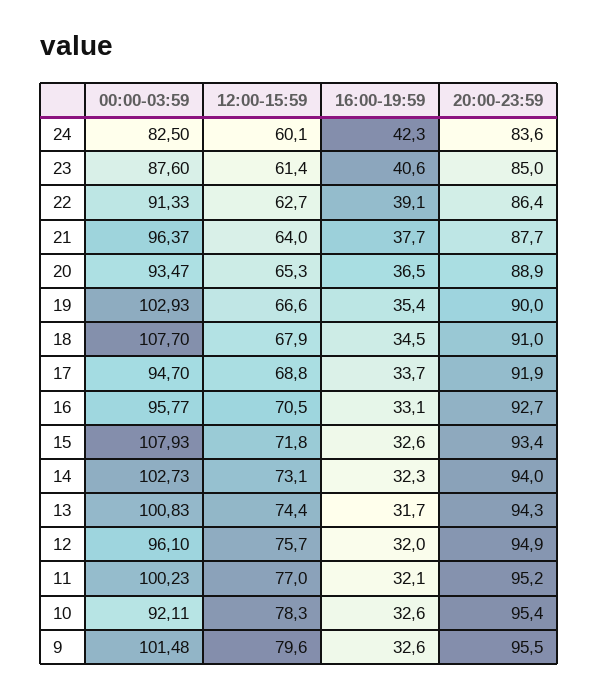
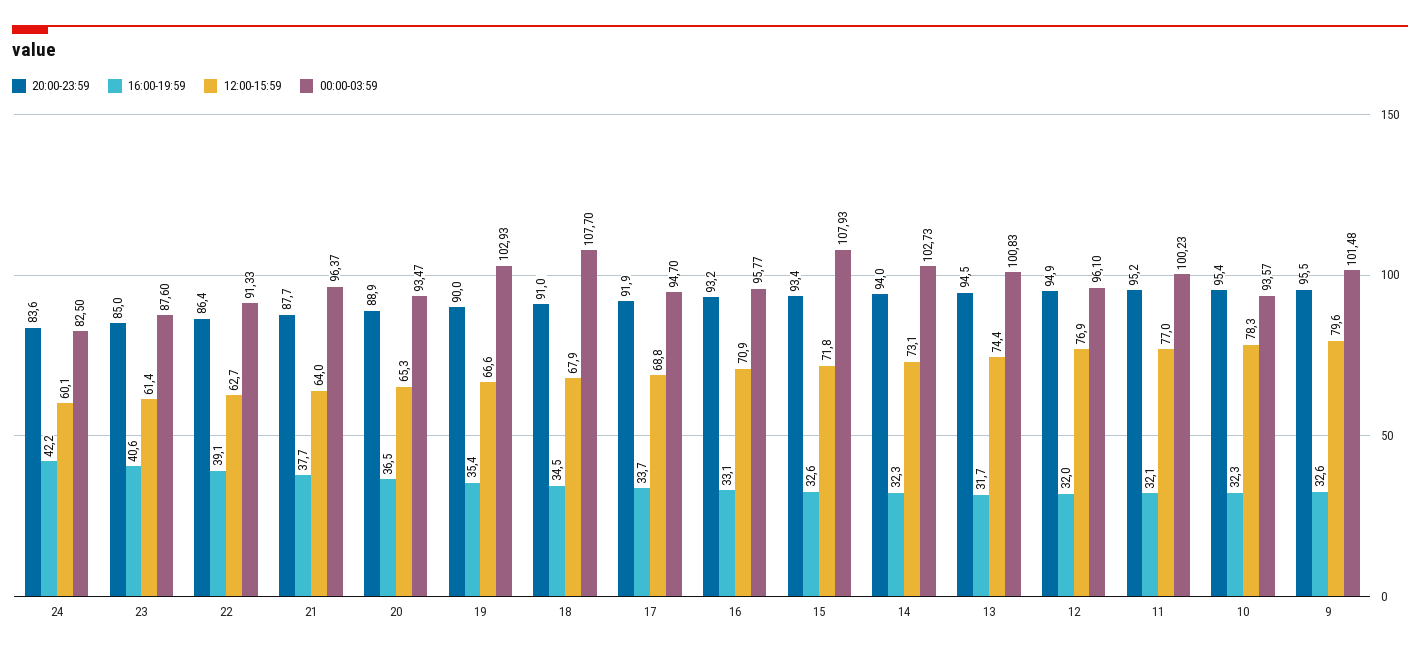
  {
    "00:00-03:59": {
      "24": 82.5,
      "23": 87.6,
      "22": 91.33,
      "21": 96.37,
      "20": 93.47,
      "19": 102.93,
      "18": 107.7,
      "17": 94.7,
      "16": 95.77,
      "15": 107.93,
      "14": 102.73,
      "13": 100.83,
      "12": 96.1,
      "11": 100.23,
-     "10": 92.11,
+     "10": 93.57,
      "9": 101.48
    },
    "12:00-15:59": {
      "24": 60.1,
      "23": 61.4,
      "22": 62.7,
      "21": 64,
      "20": 65.3,
      "19": 66.6,
      "18": 67.9,
      "17": 68.8,
-     "16": 70.5,
+     "16": 70.9,
      "15": 71.8,
      "14": 73.1,
      "13": 74.4,
-     "12": 75.7,
+     "12": 76.9,
      "11": 77,
      "10": 78.3,
      "9": 79.6
    },
    "16:00-19:59": {
-     "24": 42.3,
+     "24": 42.2,
      "23": 40.6,
      "22": 39.1,
      "21": 37.7,
      "20": 36.5,
      "19": 35.4,
      "18": 34.5,
      "17": 33.7,
      "16": 33.1,
      "15": 32.6,
      "14": 32.3,
      "13": 31.7,
      "12": 32,
      "11": 32.1,
-     "10": 32.6,
+     "10": 32.3,
      "9": 32.6
    },
    "20:00-23:59": {
      "24": 83.6,
      "23": 85,
      "22": 86.4,
      "21": 87.7,
      "20": 88.9,
      "19": 90,
      "18": 91,
      "17": 91.9,
-     "16": 92.7,
+     "16": 93.2,
      "15": 93.4,
      "14": 94,
-     "13": 94.3,
+     "13": 94.5,
      "12": 94.9,
      "11": 95.2,
      "10": 95.4,
      "9": 95.5
    }
  }

